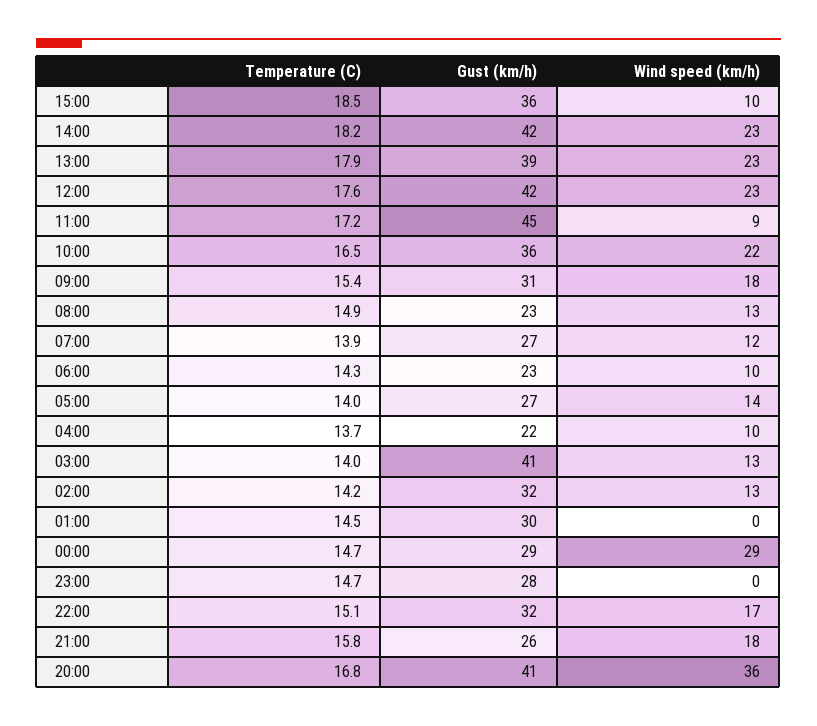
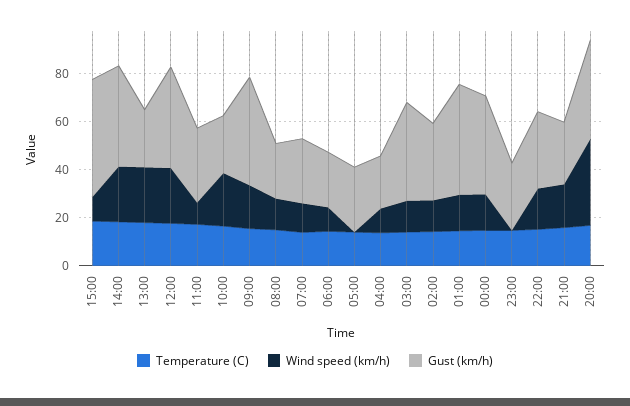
  {
    "Temperature (C)": {
      "15:00": 18.5,
      "14:00": 18.2,
      "13:00": 17.9,
      "12:00": 17.6,
      "11:00": 17.2,
      "10:00": 16.5,
      "09:00": 15.4,
      "08:00": 14.9,
      "07:00": 13.9,
      "06:00": 14.3,
      "05:00": 14,
      "04:00": 13.7,
      "03:00": 14,
      "02:00": 14.2,
      "01:00": 14.5,
      "00:00": 14.7,
      "23:00": 14.7,
      "22:00": 15.1,
      "21:00": 15.8,
      "20:00": 16.8
    },
    "Gust (km/h)": {
-     "15:00": 36,
+     "15:00": 50,
      "14:00": 42,
-     "13:00": 39,
+     "13:00": 25,
      "12:00": 42,
-     "11:00": 45,
+     "11:00": 30,
-     "10:00": 36,
+     "10:00": 25,
-     "09:00": 31,
+     "09:00": 45,
      "08:00": 23,
      "07:00": 27,
      "06:00": 23,
      "05:00": 27,
      "04:00": 22,
      "03:00": 41,
      "02:00": 32,
-     "01:00": 30,
+     "01:00": 45,
-     "00:00": 29,
+     "00:00": 40,
      "23:00": 28,
      "22:00": 32,
      "21:00": 26,
      "20:00": 41
    },
    "Wind speed (km/h)": {
      "15:00": 10,
      "14:00": 23,
      "13:00": 23,
      "12:00": 23,
      "11:00": 9,
      "10:00": 22,
      "09:00": 18,
      "08:00": 13,
      "07:00": 12,
      "06:00": 10,
-     "05:00": 14,
+     "05:00": 0,
      "04:00": 10,
      "03:00": 13,
      "02:00": 13,
-     "01:00": 0,
+     "01:00": 15,
-     "00:00": 29,
+     "00:00": 15,
      "23:00": 0,
      "22:00": 17,
      "21:00": 18,
      "20:00": 36
    }
  }

